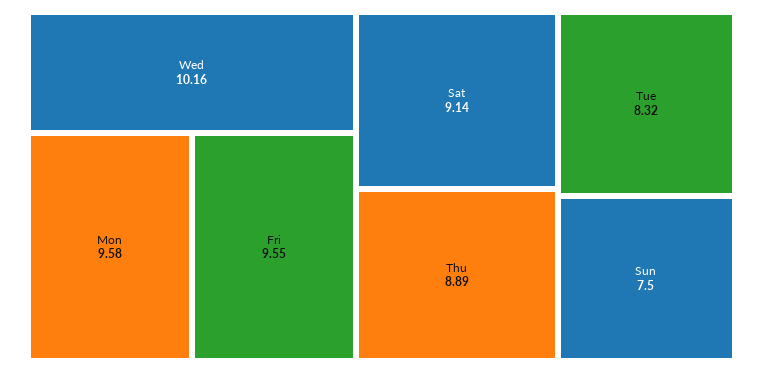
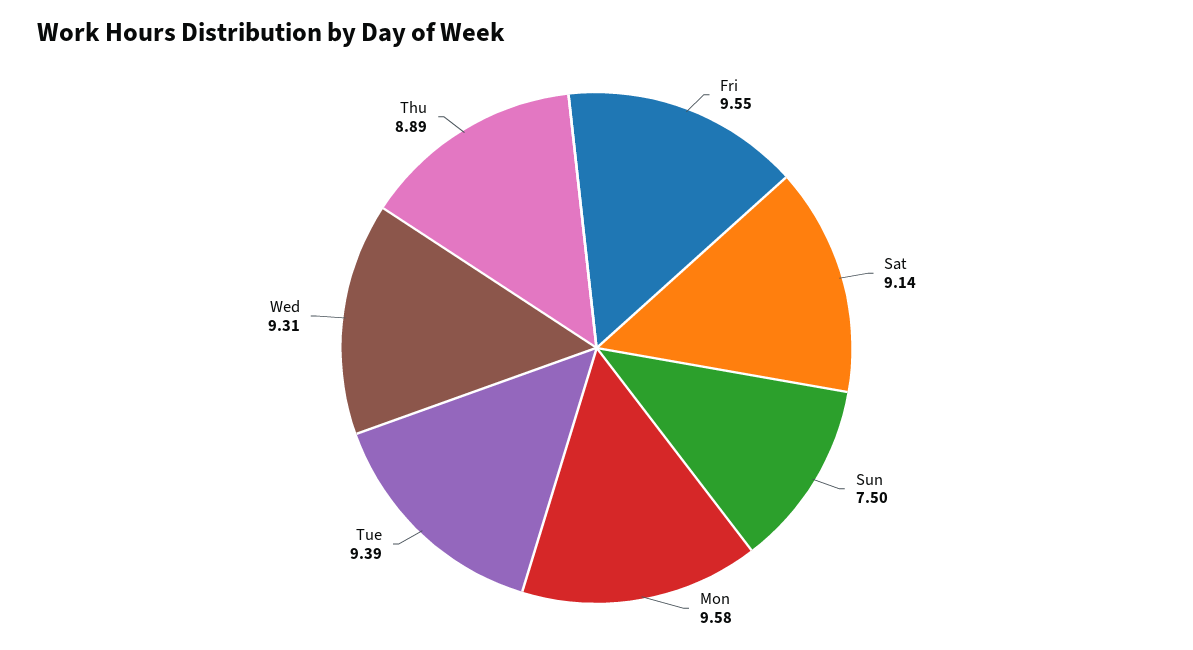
  {
-   "Wed": 10.16,
+   "Wed": 9.31,
    "Mon": 9.58,
    "Fri": 9.55,
    "Sat": 9.14,
    "Thu": 8.89,
-   "Tue": 8.32,
+   "Tue": 9.39,
    "Sun": 7.5
  }

